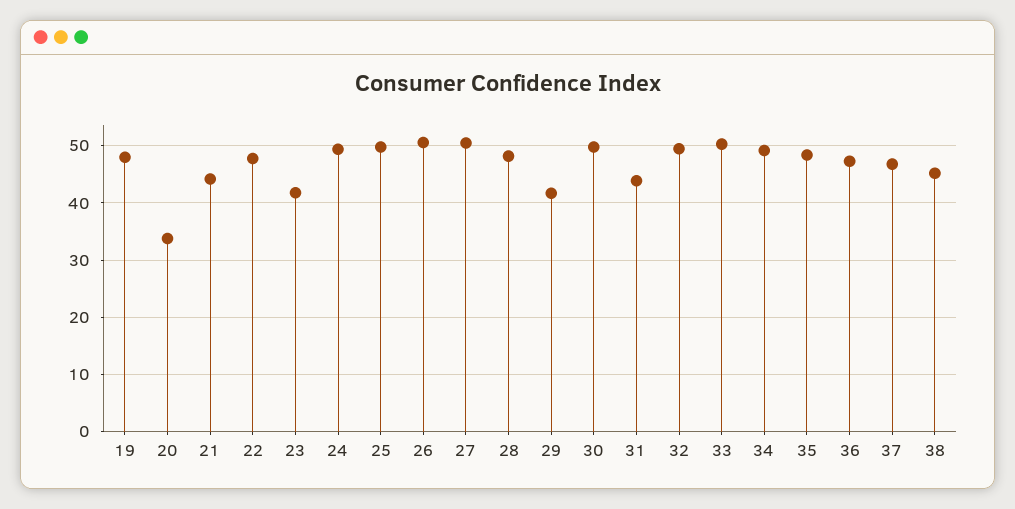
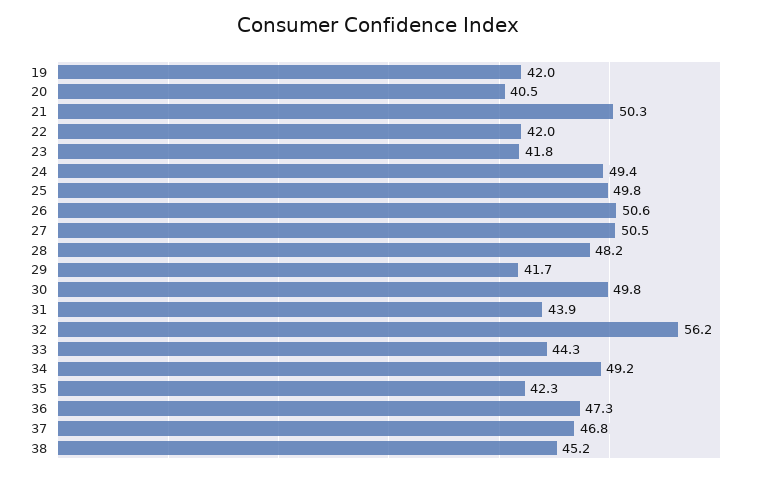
  {
-   "19": 48,
+   "19": 42,
-   "20": 34,
+   "20": 40.5,
-   "21": 44,
+   "21": 50.3,
-   "22": 48,
+   "22": 42,
    "23": 41.8,
    "24": 49.4,
    "25": 49.8,
    "26": 50.6,
    "27": 50.5,
    "28": 48.2,
    "29": 41.7,
    "30": 49.8,
    "31": 43.9,
-   "32": 50,
+   "32": 56.2,
-   "33": 50,
+   "33": 44.3,
    "34": 49.2,
-   "35": 48,
+   "35": 42.3,
    "36": 47.3,
    "37": 46.8,
    "38": 45.2
  }

